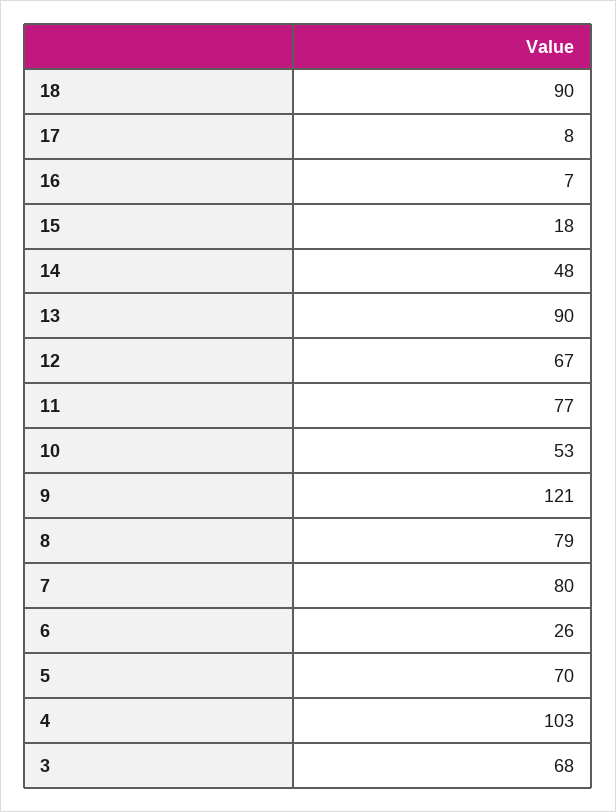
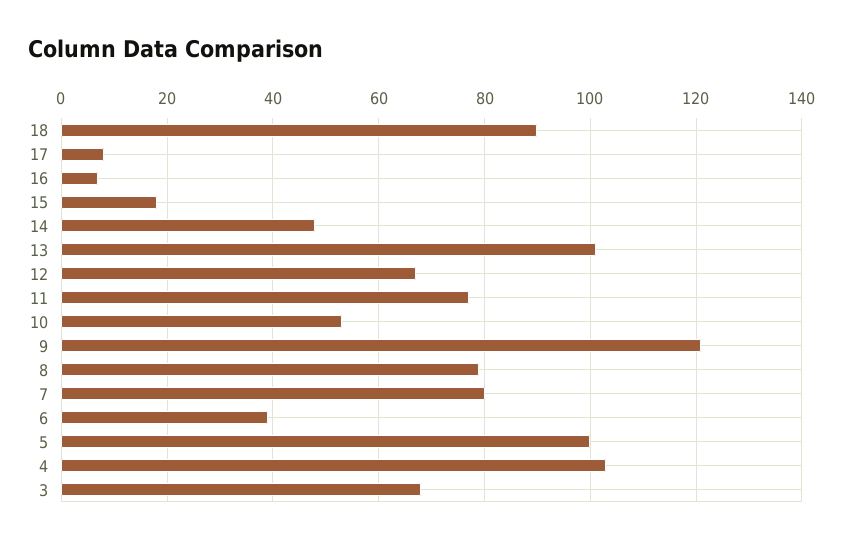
  {
    "18": 90,
    "17": 8,
    "16": 7,
    "15": 18,
    "14": 48,
-   "13": 90,
+   "13": 100,
    "12": 67,
    "11": 77,
    "10": 53,
    "9": 121,
    "8": 79,
    "7": 80,
-   "6": 26,
+   "6": 40,
-   "5": 70,
+   "5": 100,
    "4": 103,
    "3": 68
  }

